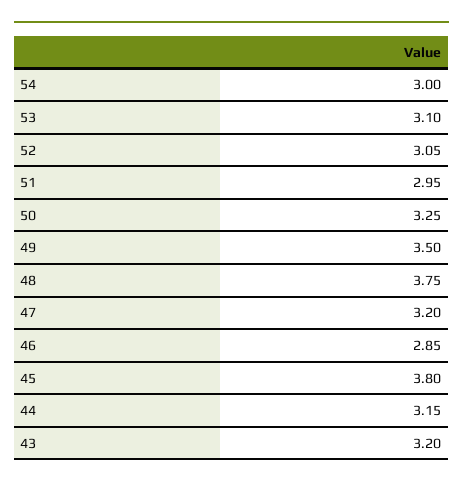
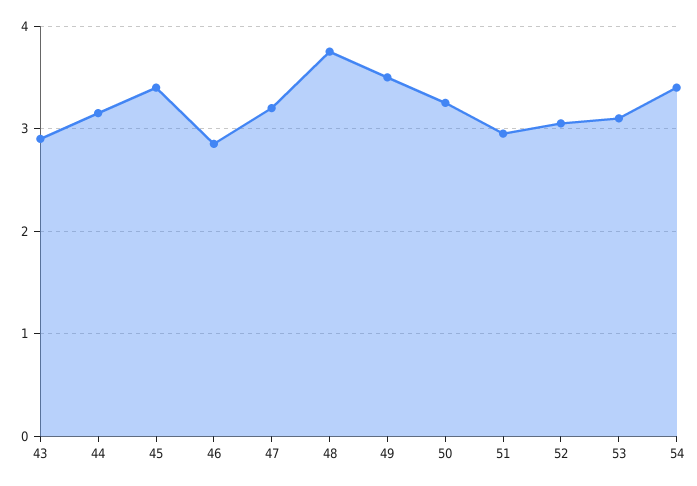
  {
-   "54": 3,
+   "54": 3.4,
    "53": 3.1,
    "52": 3.05,
    "51": 2.95,
    "50": 3.25,
    "49": 3.5,
    "48": 3.75,
    "47": 3.2,
    "46": 2.85,
-   "45": 3.8,
+   "45": 3.4,
    "44": 3.15,
-   "43": 3.2
+   "43": 2.9
  }

